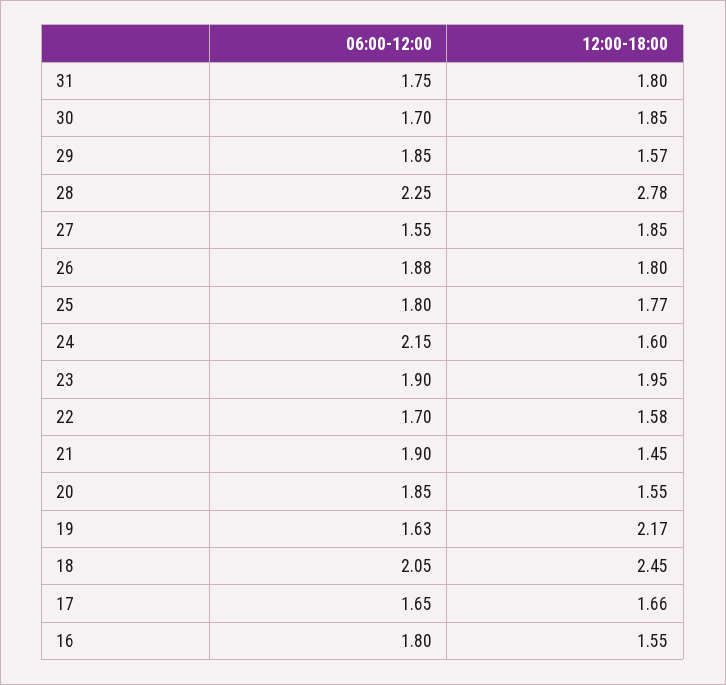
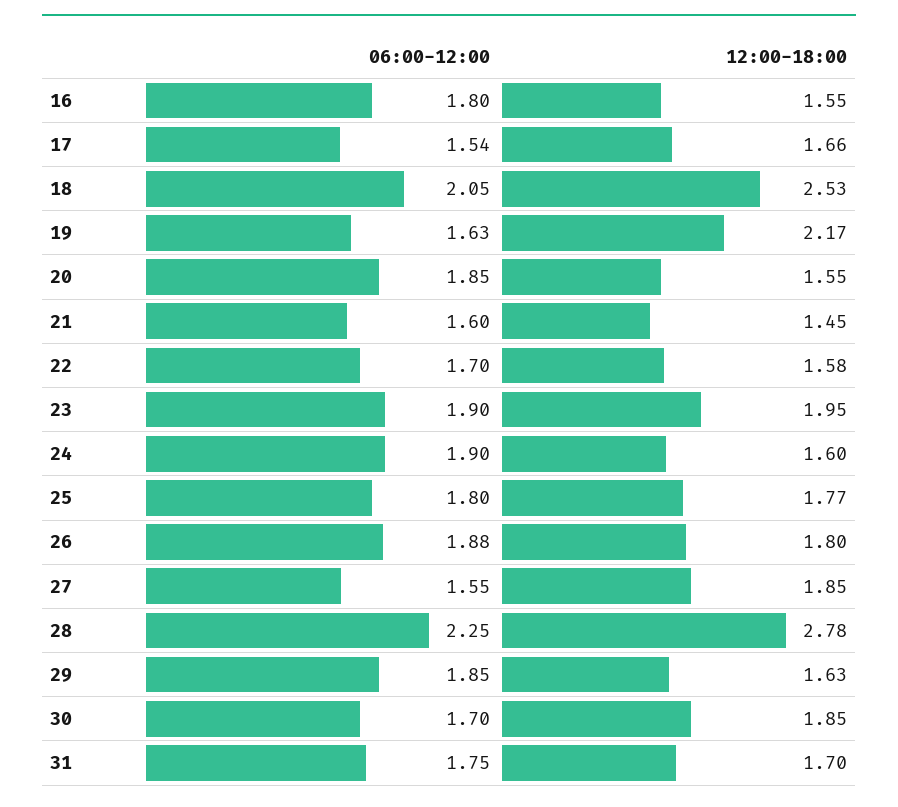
  {
    "06:00-12:00": {
      "31": 1.75,
      "30": 1.7,
      "29": 1.85,
      "28": 2.25,
      "27": 1.55,
      "26": 1.88,
      "25": 1.8,
-     "24": 2.15,
+     "24": 1.9,
      "23": 1.9,
      "22": 1.7,
-     "21": 1.9,
+     "21": 1.6,
      "20": 1.85,
      "19": 1.63,
      "18": 2.05,
-     "17": 1.65,
+     "17": 1.54,
      "16": 1.8
    },
    "12:00-18:00": {
-     "31": 1.8,
+     "31": 1.7,
      "30": 1.85,
-     "29": 1.57,
+     "29": 1.63,
      "28": 2.78,
      "27": 1.85,
      "26": 1.8,
      "25": 1.77,
      "24": 1.6,
      "23": 1.95,
      "22": 1.58,
      "21": 1.45,
      "20": 1.55,
      "19": 2.17,
-     "18": 2.45,
+     "18": 2.53,
      "17": 1.66,
      "16": 1.55
    }
  }

